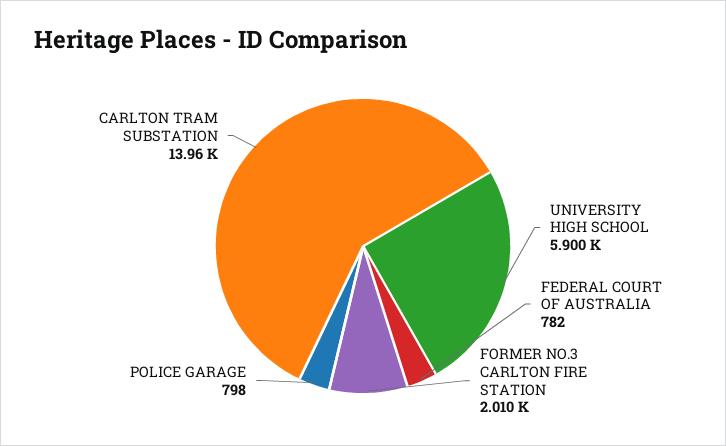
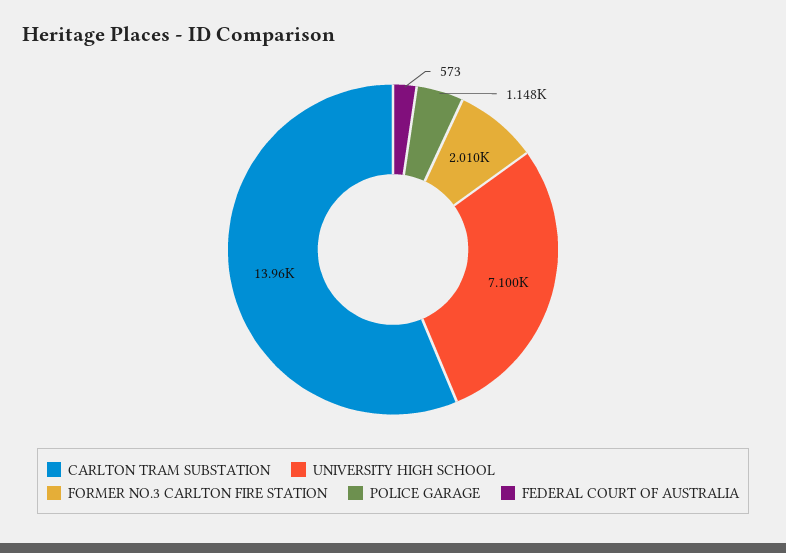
  {
-   "UNIVERSITY HIGH SCHOOL": 5900,
+   "UNIVERSITY HIGH SCHOOL": 7100,
-   "FEDERAL COURT OF AUSTRALIA": 782,
+   "FEDERAL COURT OF AUSTRALIA": 573,
    "FORMER NO.3 CARLTON FIRE STATION": 2010,
-   "POLICE GARAGE": 798,
+   "POLICE GARAGE": 1148,
    "CARLTON TRAM SUBSTATION": 13960
  }

